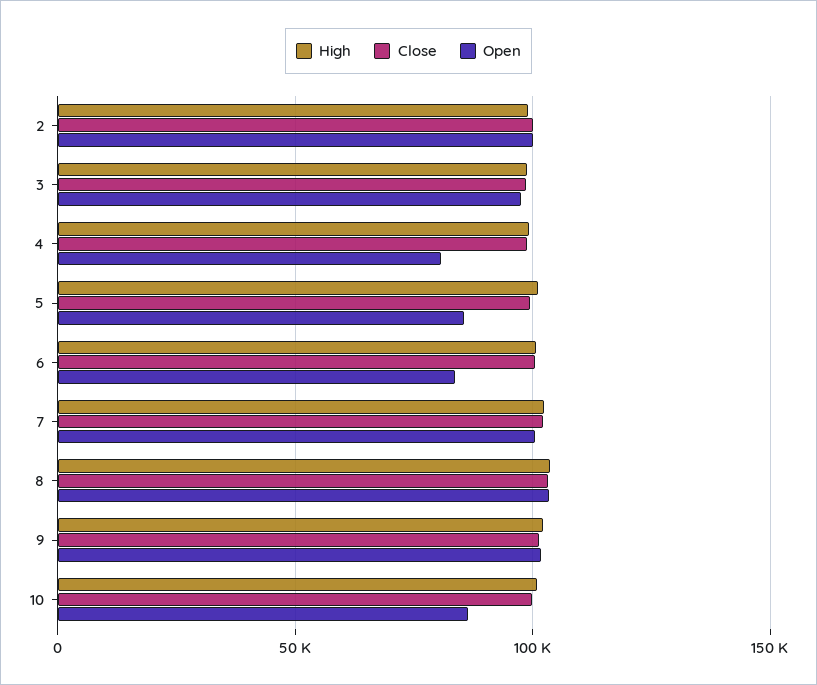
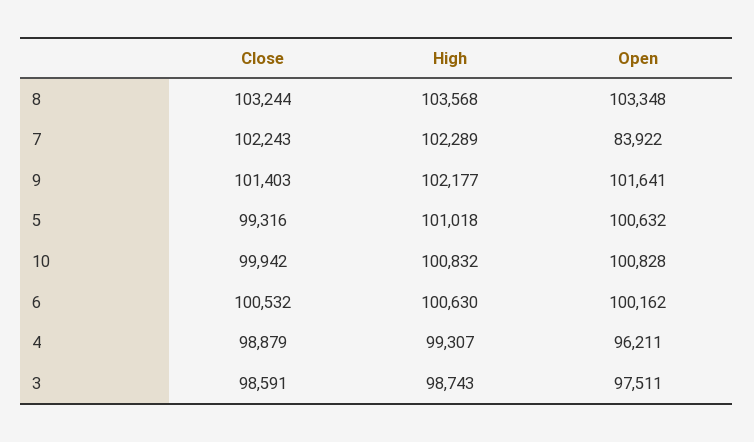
  {
    "High": {
-     "2": 100000,
      "3": 98743,
      "4": 99307,
      "5": 101018,
      "6": 100630,
      "7": 102289,
      "8": 103568,
      "9": 102177,
      "10": 100832
    },
    "Close": {
-     "2": 100000,
      "3": 98591,
      "4": 98879,
      "5": 99316,
      "6": 100532,
      "7": 102243,
      "8": 103244,
      "9": 101403,
      "10": 99942
    },
    "Open": {
-     "2": 100000,
      "3": 97511,
-     "4": 80000,
+     "4": 96211,
-     "5": 85000,
+     "5": 100632,
-     "6": 85000,
+     "6": 100162,
-     "7": 100000,
+     "7": 83922,
      "8": 103348,
      "9": 101641,
-     "10": 85000
+     "10": 100828
    }
  }

